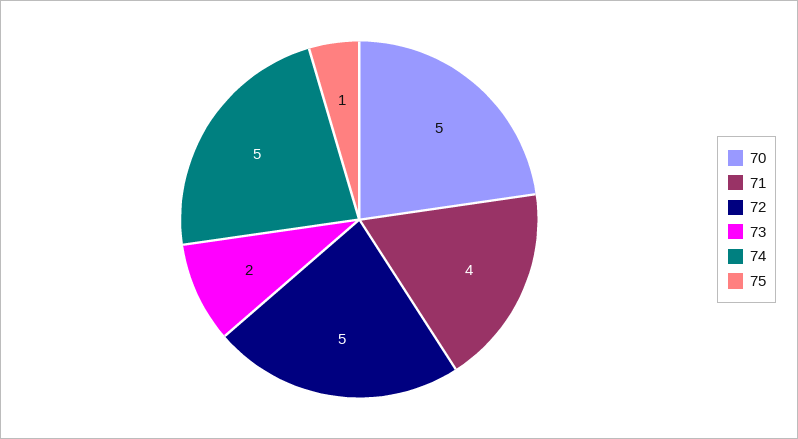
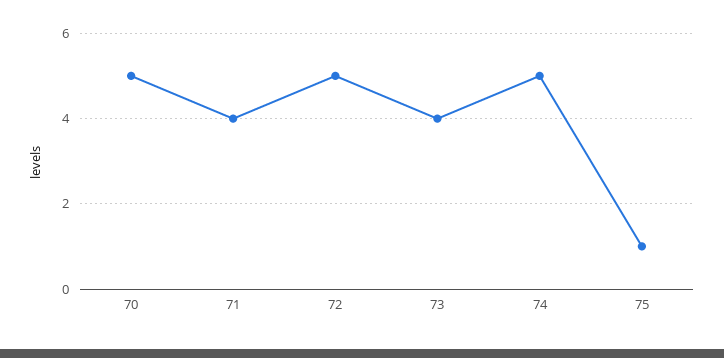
  {
    "70": 5,
    "71": 4,
    "72": 5,
-   "73": 2,
+   "73": 4,
    "74": 5,
    "75": 1
  }

